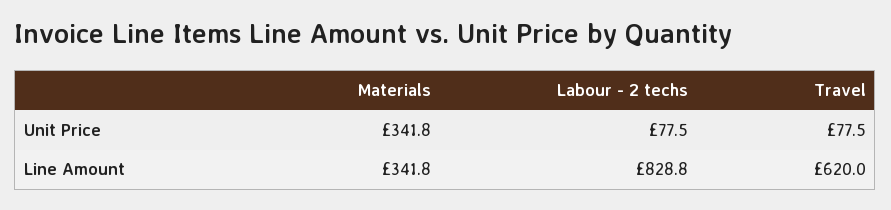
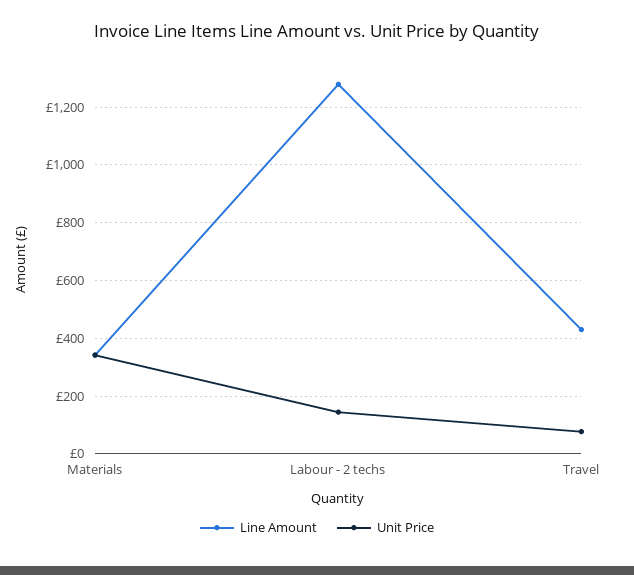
  {
    "Unit Price": {
      "Materials": 341.8,
-     "Labour - 2 techs": 77.5,
+     "Labour - 2 techs": 150,
      "Travel": 77.5
    },
    "Line Amount": {
      "Materials": 341.8,
-     "Labour - 2 techs": 828.8,
+     "Labour - 2 techs": 1275,
-     "Travel": 620
+     "Travel": 425
    }
  }

